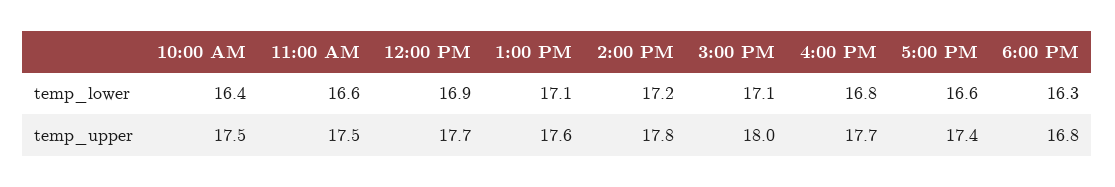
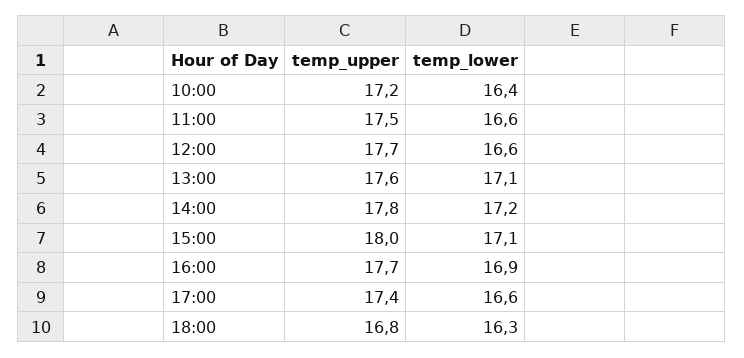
  {
    "10:00 AM": {
      "temp_lower": 16.4,
-     "temp_upper": 17.5
+     "temp_upper": 17.2
    },
    "11:00 AM": {
      "temp_lower": 16.6,
      "temp_upper": 17.5
    },
    "12:00 PM": {
-     "temp_lower": 16.9,
+     "temp_lower": 16.6,
      "temp_upper": 17.7
    },
    "1:00 PM": {
      "temp_lower": 17.1,
      "temp_upper": 17.6
    },
    "2:00 PM": {
      "temp_lower": 17.2,
      "temp_upper": 17.8
    },
    "3:00 PM": {
      "temp_lower": 17.1,
      "temp_upper": 18
    },
    "4:00 PM": {
-     "temp_lower": 16.8,
+     "temp_lower": 16.9,
      "temp_upper": 17.7
    },
    "5:00 PM": {
      "temp_lower": 16.6,
      "temp_upper": 17.4
    },
    "6:00 PM": {
      "temp_lower": 16.3,
      "temp_upper": 16.8
    }
  }

